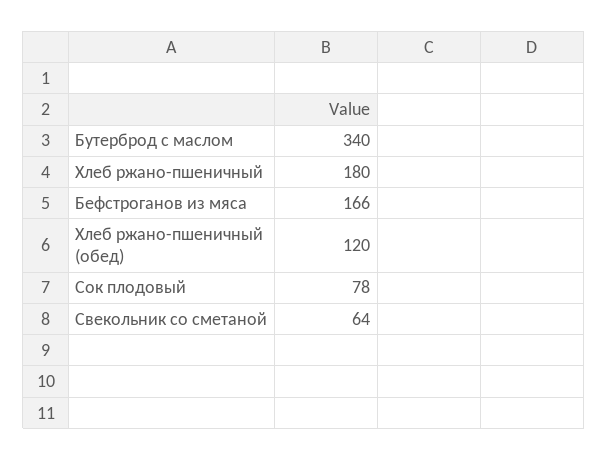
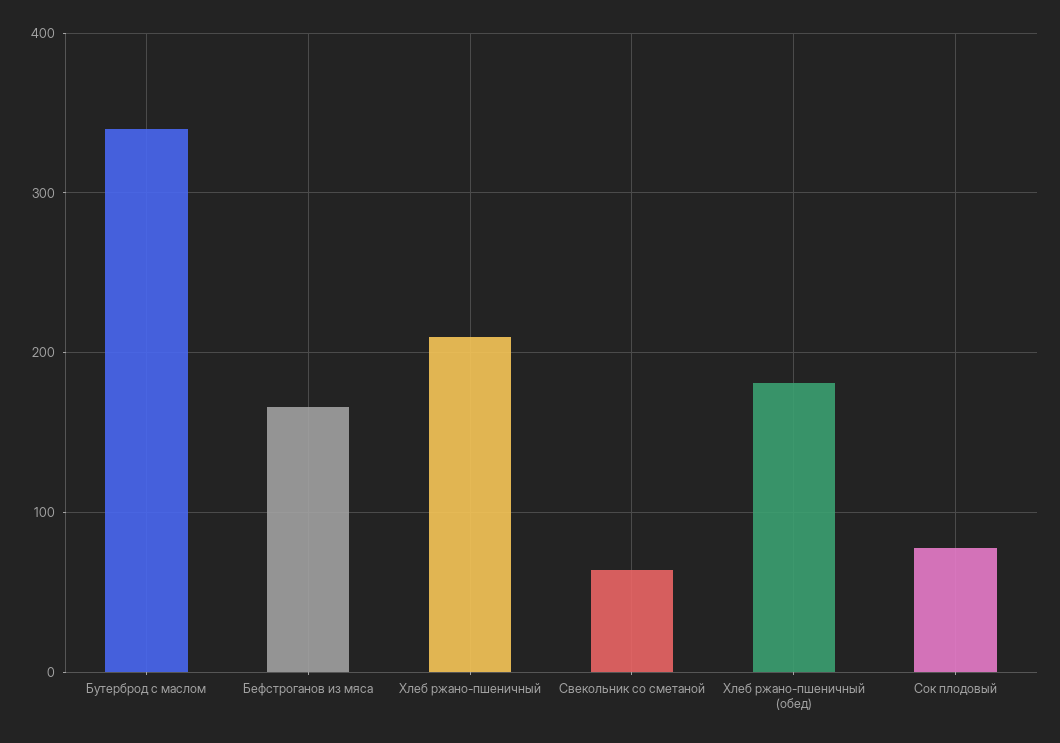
  {
    "Бутерброд с маслом": 340,
-   "Хлеб ржано-пшеничный": 180,
+   "Хлеб ржано-пшеничный": 210,
    "Бефстроганов из мяса": 166,
-   "Хлеб ржано-пшеничный (обед)": 120,
+   "Хлеб ржано-пшеничный (обед)": 180,
    "Сок плодовый": 78,
    "Свекольник со сметаной": 64
  }

